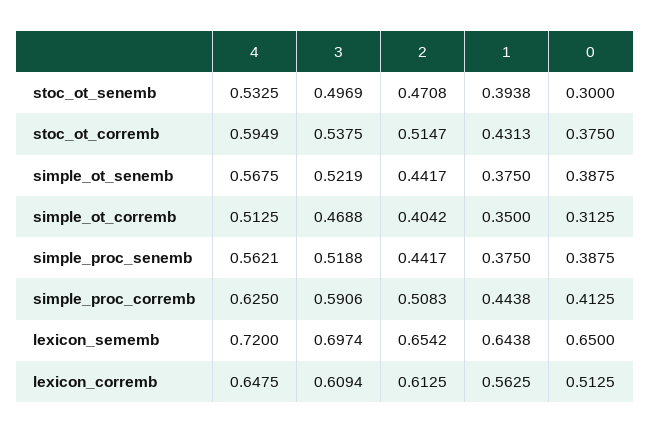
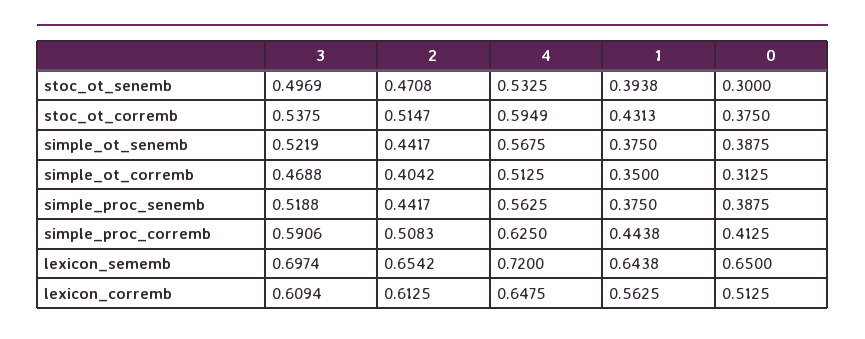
  {
    "4": {
      "stoc_ot_senemb": 0.5325,
      "stoc_ot_corremb": 0.5949,
      "simple_ot_senemb": 0.5675,
      "simple_ot_corremb": 0.5125,
-     "simple_proc_senemb": 0.5621,
+     "simple_proc_senemb": 0.5625,
      "simple_proc_corremb": 0.625,
      "lexicon_sememb": 0.72,
      "lexicon_corremb": 0.6475
    },
    "3": {
      "stoc_ot_senemb": 0.4969,
      "stoc_ot_corremb": 0.5375,
      "simple_ot_senemb": 0.5219,
      "simple_ot_corremb": 0.4688,
      "simple_proc_senemb": 0.5188,
      "simple_proc_corremb": 0.5906,
      "lexicon_sememb": 0.6974,
      "lexicon_corremb": 0.6094
    },
    "2": {
      "stoc_ot_senemb": 0.4708,
      "stoc_ot_corremb": 0.5147,
      "simple_ot_senemb": 0.4417,
      "simple_ot_corremb": 0.4042,
      "simple_proc_senemb": 0.4417,
      "simple_proc_corremb": 0.5083,
      "lexicon_sememb": 0.6542,
      "lexicon_corremb": 0.6125
    },
    "1": {
      "stoc_ot_senemb": 0.3938,
      "stoc_ot_corremb": 0.4313,
      "simple_ot_senemb": 0.375,
      "simple_ot_corremb": 0.35,
      "simple_proc_senemb": 0.375,
      "simple_proc_corremb": 0.4438,
      "lexicon_sememb": 0.6438,
      "lexicon_corremb": 0.5625
    },
    "0": {
      "stoc_ot_senemb": 0.3,
      "stoc_ot_corremb": 0.375,
      "simple_ot_senemb": 0.3875,
      "simple_ot_corremb": 0.3125,
      "simple_proc_senemb": 0.3875,
      "simple_proc_corremb": 0.4125,
      "lexicon_sememb": 0.65,
      "lexicon_corremb": 0.5125
    }
  }

